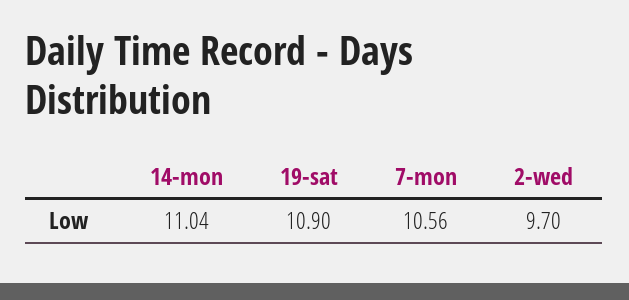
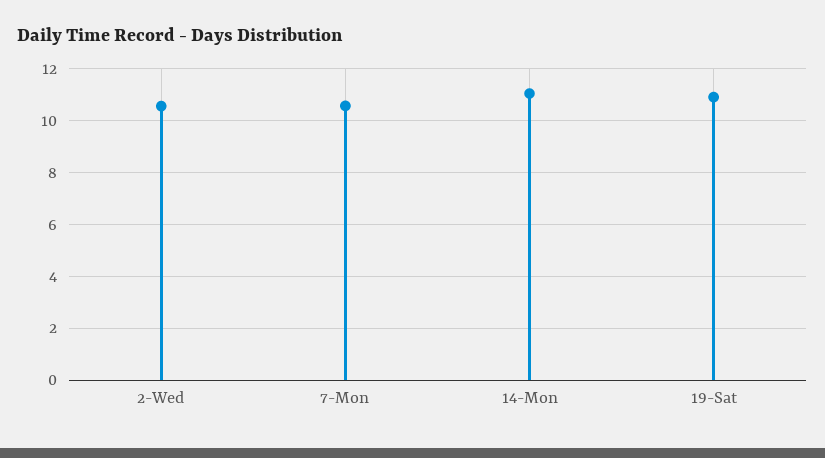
  {
    "14-mon": 11.04,
    "19-sat": 10.9,
    "7-mon": 10.56,
-   "2-wed": 9.7
+   "2-wed": 10.5
  }

